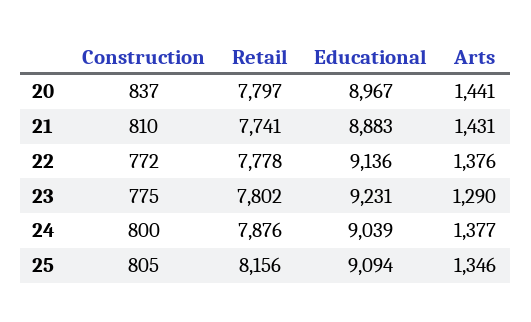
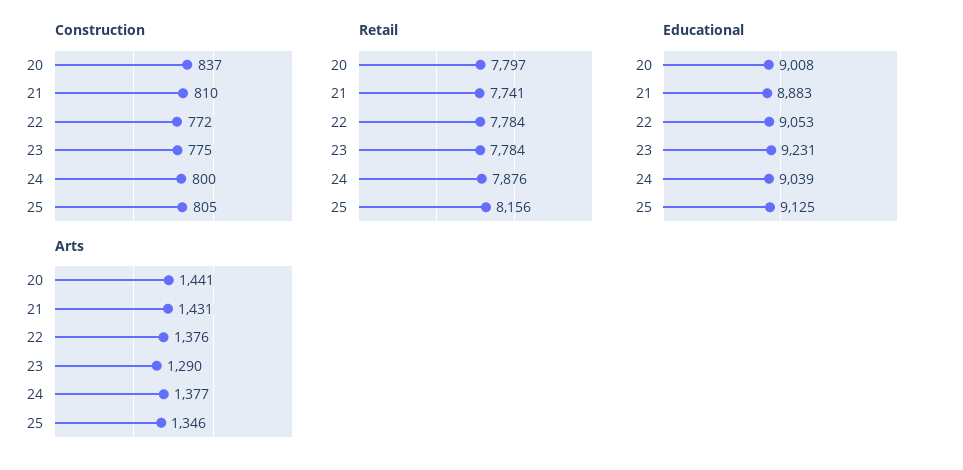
  {
    "Construction": {
      "20": 837,
      "21": 810,
      "22": 772,
      "23": 775,
      "24": 800,
      "25": 805
    },
    "Retail": {
      "20": 7797,
      "21": 7741,
-     "22": 7778,
+     "22": 7784,
-     "23": 7802,
+     "23": 7784,
      "24": 7876,
      "25": 8156
    },
    "Educational": {
-     "20": 8967,
+     "20": 9008,
      "21": 8883,
-     "22": 9136,
+     "22": 9053,
      "23": 9231,
      "24": 9039,
-     "25": 9094
+     "25": 9125
    },
    "Arts": {
      "20": 1441,
      "21": 1431,
      "22": 1376,
      "23": 1290,
      "24": 1377,
      "25": 1346
    }
  }

